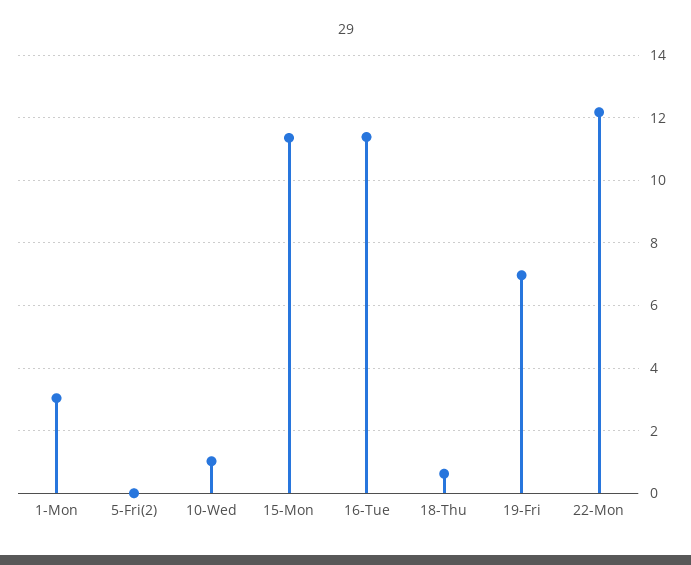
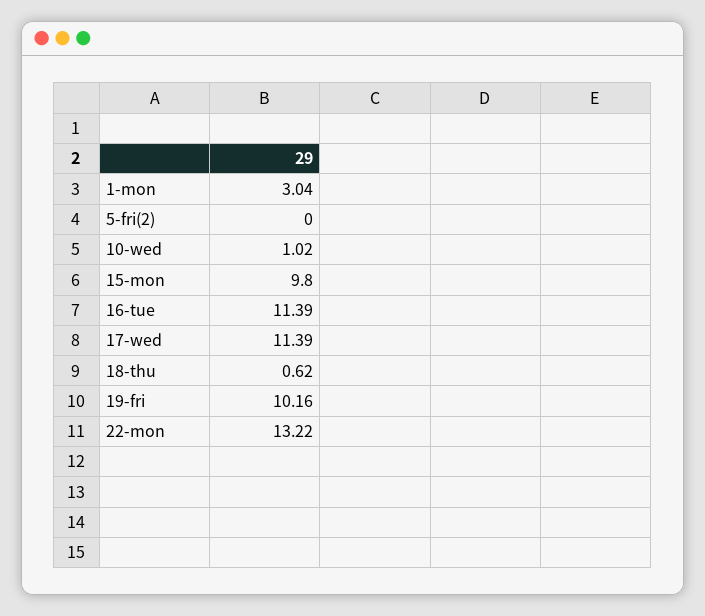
  {
    "1-Mon": 3.04,
    "5-Fri(2)": 0,
    "10-Wed": 1.02,
-   "15-Mon": 11.4,
+   "15-Mon": 9.8,
    "16-Tue": 11.39,
    "18-Thu": 0.62,
-   "19-Fri": 7,
+   "19-Fri": 10.16,
-   "22-Mon": 12.2
+   "22-Mon": 13.22,
+   "17-wed": 11.39
  }

